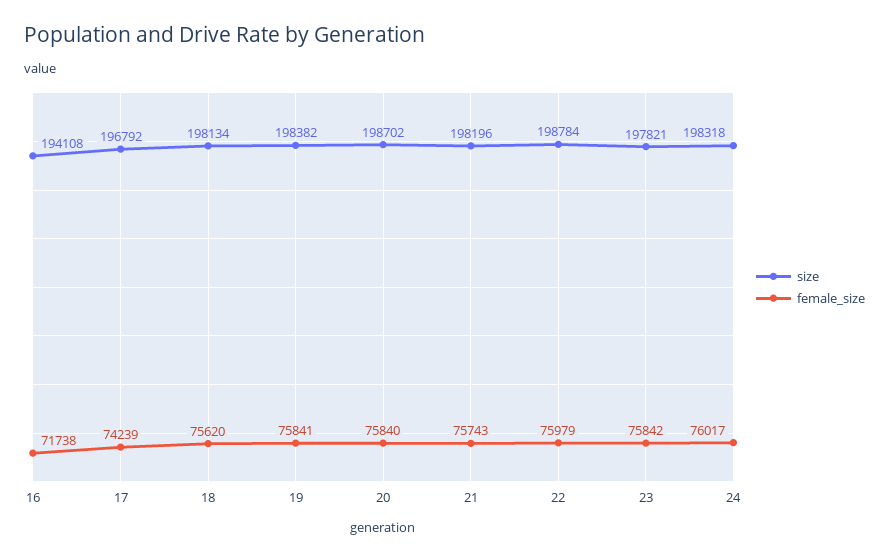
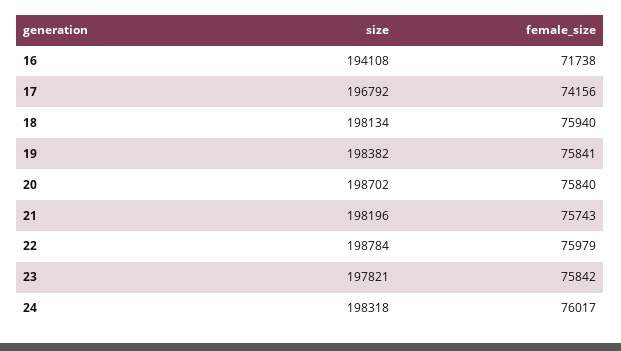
  {
    "size": {
      "16": 194108,
      "17": 196792,
      "18": 198134,
      "19": 198382,
      "20": 198702,
      "21": 198196,
      "22": 198784,
      "23": 197821,
      "24": 198318
    },
    "female_size": {
      "16": 71738,
-     "17": 74239,
+     "17": 74156,
-     "18": 75620,
+     "18": 75940,
      "19": 75841,
      "20": 75840,
      "21": 75743,
      "22": 75979,
      "23": 75842,
      "24": 76017
    }
  }

